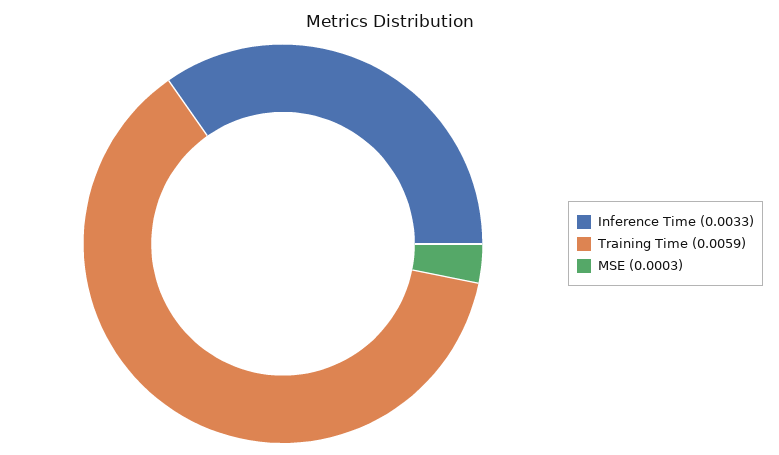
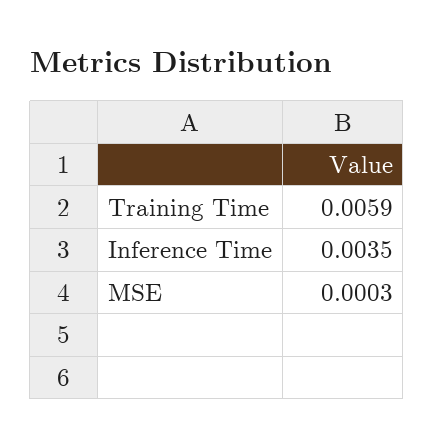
  {
-   "Inference Time": 0.0033,
+   "Inference Time": 0.0035,
    "Training Time": 0.0059,
    "MSE": 0.0003
  }

